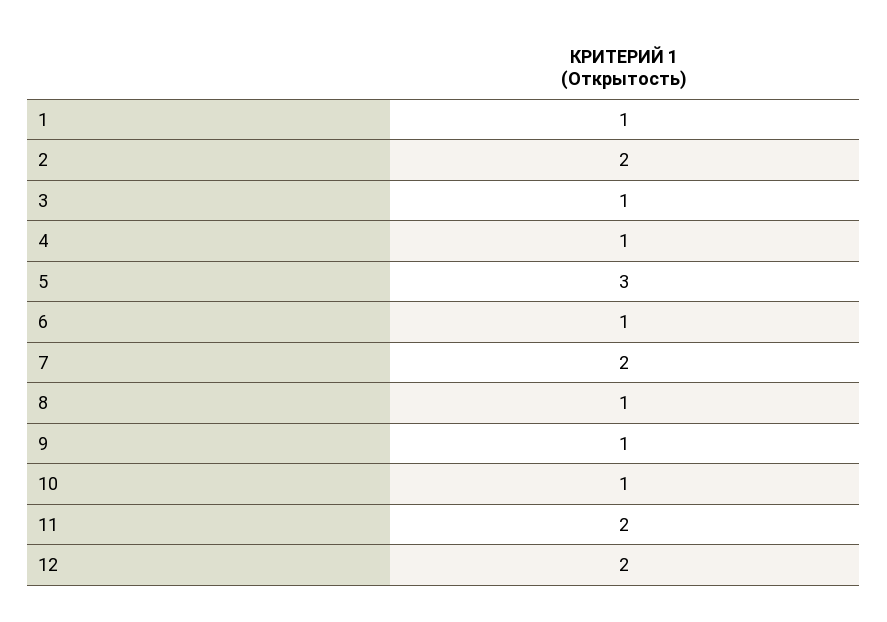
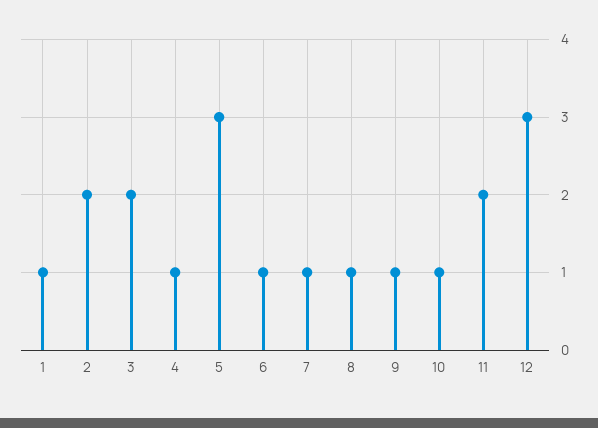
  {
    "1": 1,
    "2": 2,
-   "3": 1,
+   "3": 2,
    "4": 1,
    "5": 3,
    "6": 1,
-   "7": 2,
+   "7": 1,
    "8": 1,
    "9": 1,
    "10": 1,
    "11": 2,
-   "12": 2
+   "12": 3
  }

